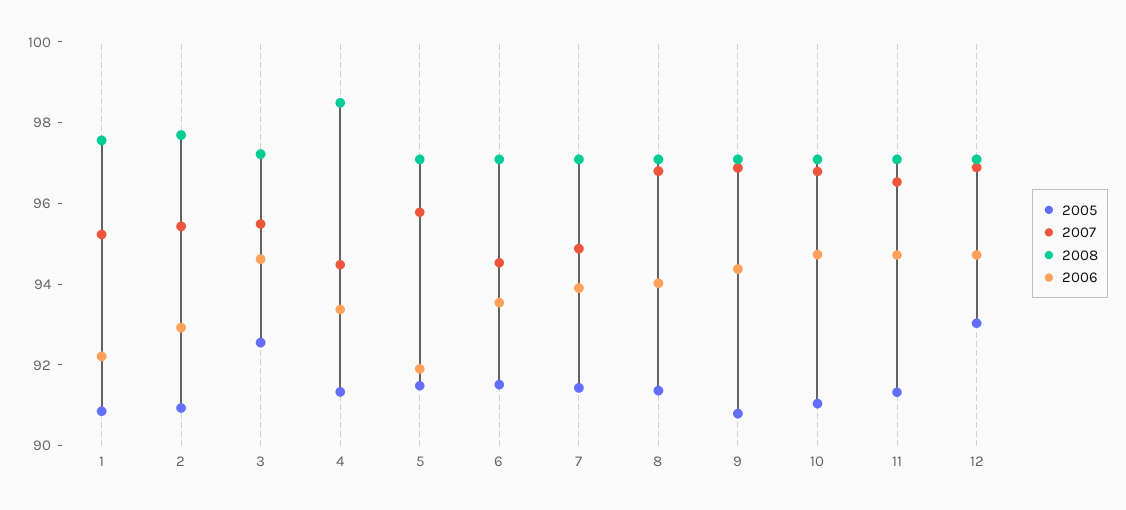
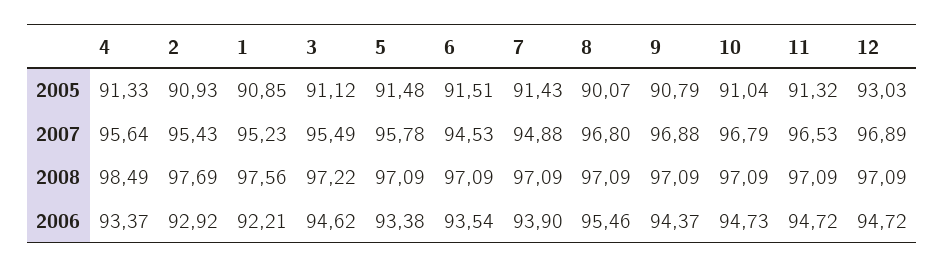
  {
    "2005": {
      "1": 90.85,
      "2": 90.93,
-     "3": 92.5,
+     "3": 91.12,
      "4": 91.33,
      "5": 91.48,
      "6": 91.51,
      "7": 91.43,
-     "8": 91.5,
+     "8": 90.07,
      "9": 90.79,
      "10": 91.04,
      "11": 91.32,
      "12": 93.03
    },
    "2007": {
      "1": 95.23,
      "2": 95.43,
      "3": 95.49,
-     "4": 94.5,
+     "4": 95.64,
      "5": 95.78,
      "6": 94.53,
      "7": 94.88,
      "8": 96.8,
      "9": 96.88,
      "10": 96.79,
      "11": 96.53,
      "12": 96.89
    },
    "2008": {
      "1": 97.56,
      "2": 97.69,
      "3": 97.22,
      "4": 98.49,
      "5": 97.09,
      "6": 97.09,
      "7": 97.09,
      "8": 97.09,
      "9": 97.09,
      "10": 97.09,
      "11": 97.09,
      "12": 97.09
    },
    "2006": {
      "1": 92.21,
      "2": 92.92,
      "3": 94.62,
      "4": 93.37,
-     "5": 92,
+     "5": 93.38,
      "6": 93.54,
      "7": 93.9,
-     "8": 94,
+     "8": 95.46,
      "9": 94.37,
      "10": 94.73,
      "11": 94.72,
      "12": 94.72
    }
  }

